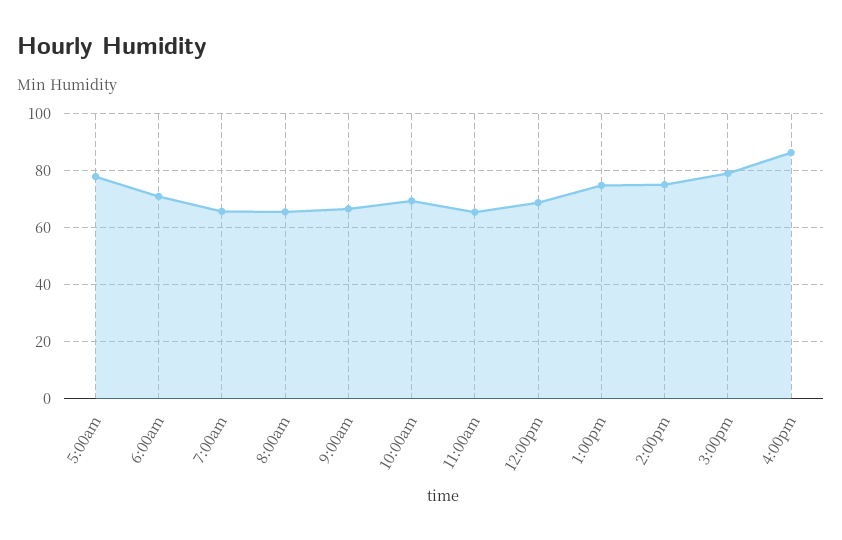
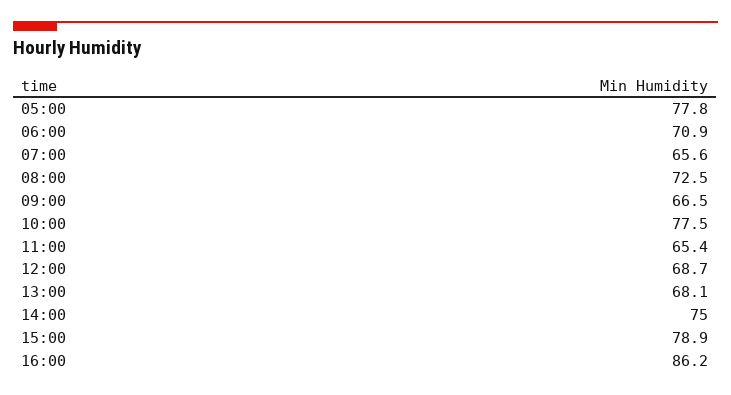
  {
    "5:00am": 77.8,
    "6:00am": 70.9,
    "7:00am": 65.6,
-   "8:00am": 65,
+   "8:00am": 72.5,
    "9:00am": 66.5,
-   "10:00am": 70,
+   "10:00am": 77.5,
    "11:00am": 65.4,
    "12:00pm": 68.7,
-   "1:00pm": 75,
+   "1:00pm": 68.1,
    "2:00pm": 75,
    "3:00pm": 78.9,
    "4:00pm": 86.2
  }

